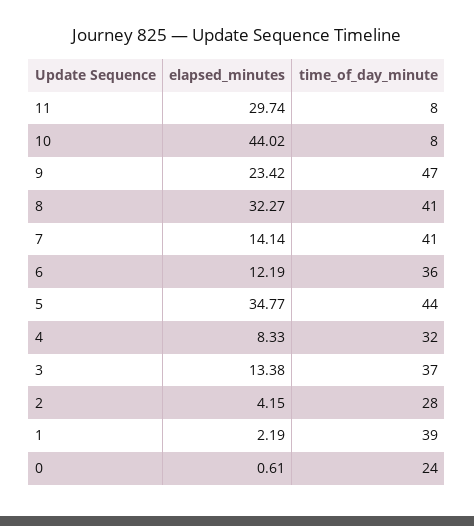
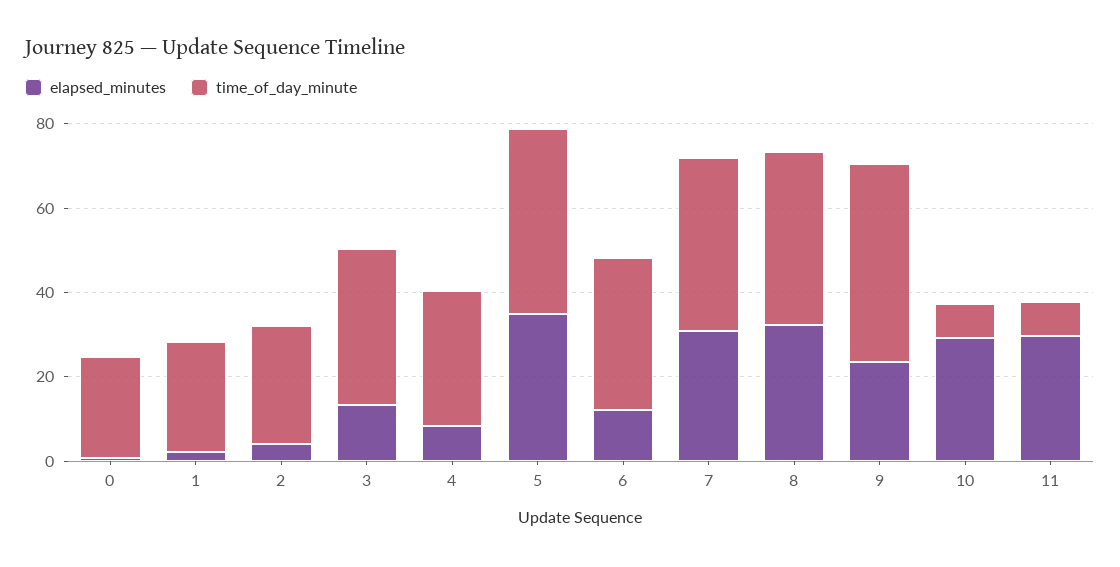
  {
    "elapsed_minutes": {
      "11": 29.74,
-     "10": 44.02,
+     "10": 30,
      "9": 23.42,
      "8": 32.27,
-     "7": 14.14,
+     "7": 30,
      "6": 12.19,
      "5": 34.77,
      "4": 8.33,
      "3": 13.38,
      "2": 4.15,
      "1": 2.19,
      "0": 0.61
    },
    "time_of_day_minute": {
      "11": 8,
      "10": 8,
      "9": 47,
      "8": 41,
      "7": 41,
      "6": 36,
      "5": 44,
      "4": 32,
      "3": 37,
      "2": 28,
-     "1": 39,
+     "1": 25,
      "0": 24
    }
  }

